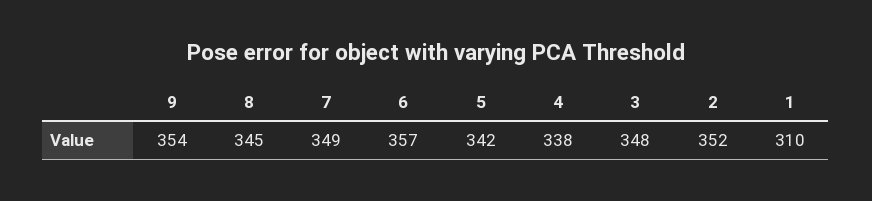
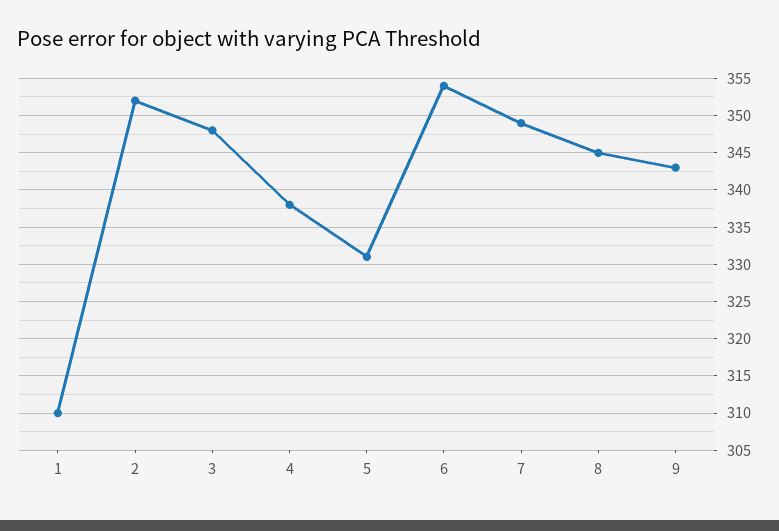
  {
-   "9": 354,
+   "9": 343,
    "8": 345,
    "7": 349,
-   "6": 357,
+   "6": 354,
-   "5": 342,
+   "5": 331,
    "4": 338,
    "3": 348,
    "2": 352,
    "1": 310
  }

